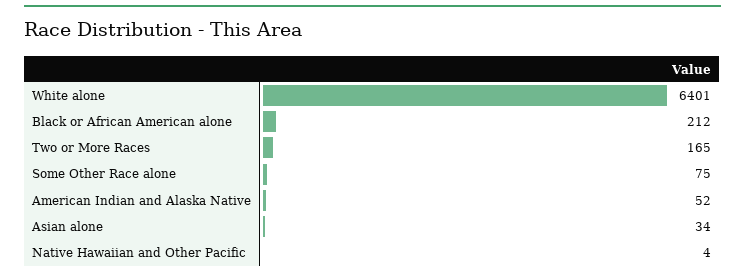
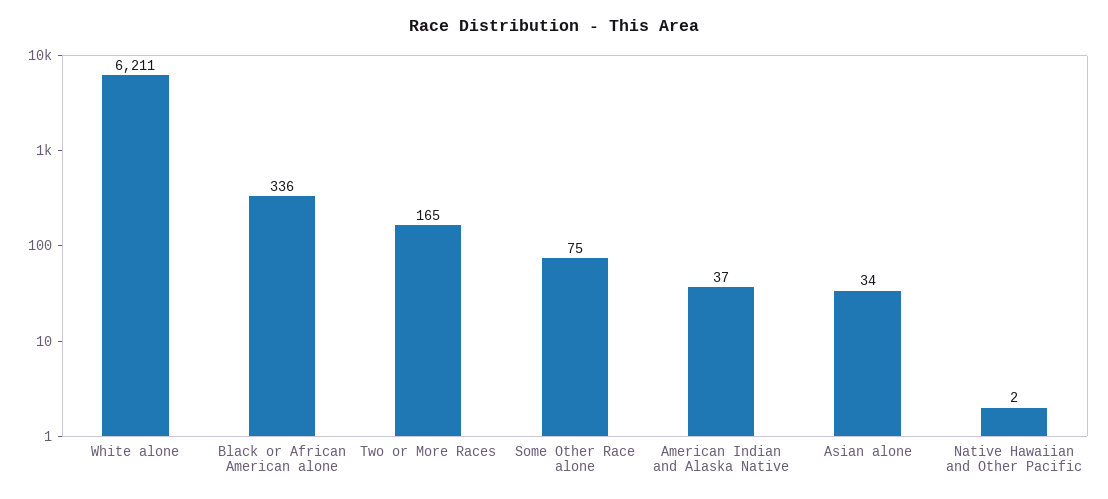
  {
-   "White alone": 6401,
+   "White alone": 6211,
-   "Black or African American alone": 212,
+   "Black or African American alone": 336,
    "Two or More Races": 165,
    "Some Other Race alone": 75,
-   "American Indian and Alaska Native": 52,
+   "American Indian and Alaska Native": 37,
    "Asian alone": 34,
-   "Native Hawaiian and Other Pacific": 4
+   "Native Hawaiian and Other Pacific": 2
  }

